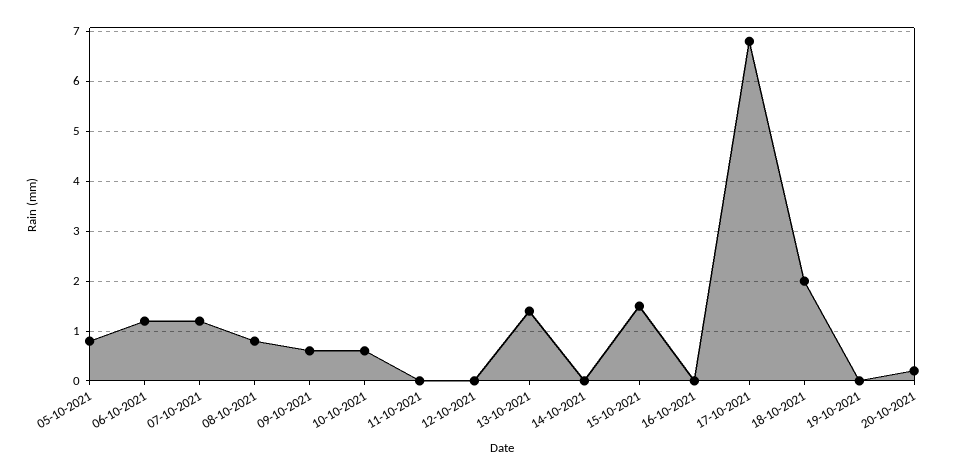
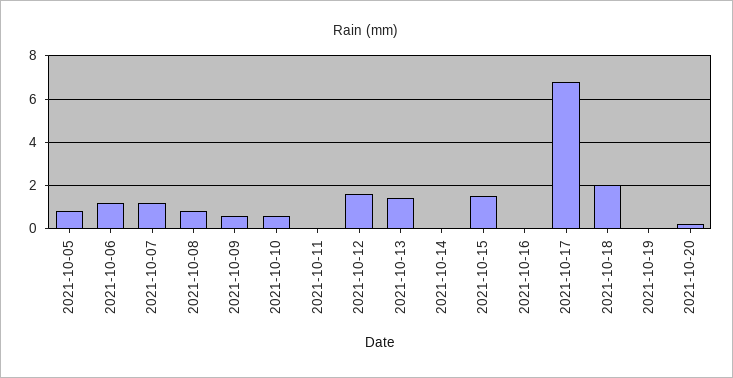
  {
    "05-10-2021": 1,
    "06-10-2021": 1,
    "07-10-2021": 1,
    "08-10-2021": 1,
    "09-10-2021": 0.5,
    "10-10-2021": 0.5,
    "11-10-2021": 0,
-   "12-10-2021": 0,
+   "12-10-2021": 1.5,
    "13-10-2021": 1.5,
    "14-10-2021": 0,
    "15-10-2021": 1.5,
    "16-10-2021": 0,
    "17-10-2021": 7,
    "18-10-2021": 2,
    "19-10-2021": 0,
    "20-10-2021": 0
  }

